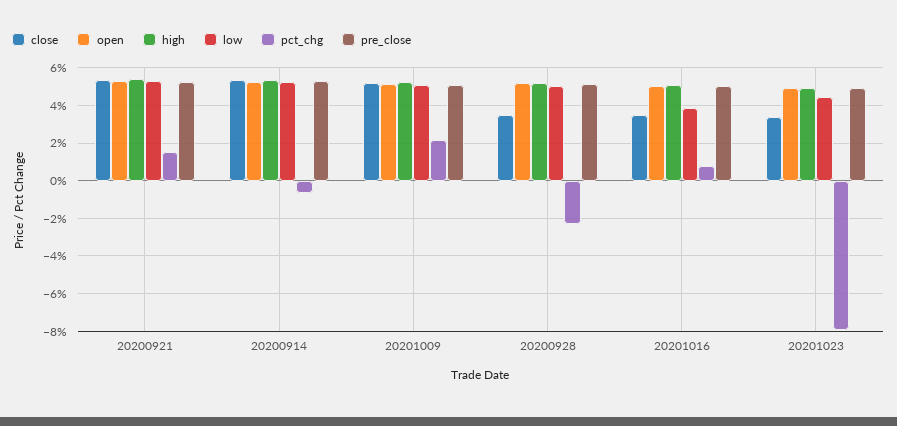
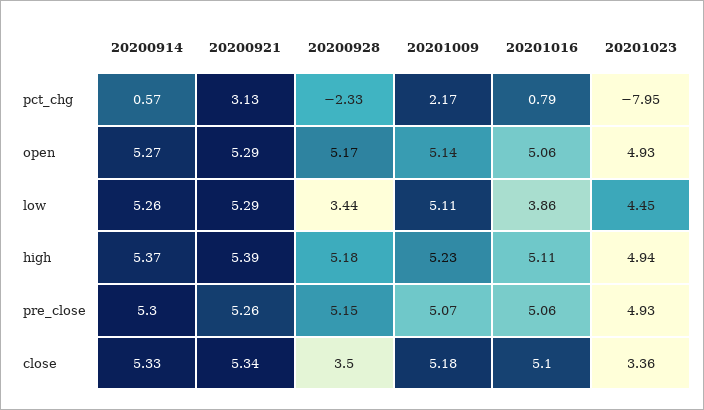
  {
    "close": {
      "20200921": 5.34,
      "20200914": 5.33,
      "20201009": 5.18,
      "20200928": 3.5,
-     "20201016": 3.5,
+     "20201016": 5.1,
      "20201023": 3.36
    },
    "open": {
      "20200921": 5.29,
      "20200914": 5.27,
      "20201009": 5.14,
      "20200928": 5.17,
      "20201016": 5.06,
      "20201023": 4.93
    },
    "high": {
      "20200921": 5.39,
      "20200914": 5.37,
      "20201009": 5.23,
      "20200928": 5.18,
      "20201016": 5.11,
      "20201023": 4.94
    },
    "low": {
      "20200921": 5.29,
      "20200914": 5.26,
      "20201009": 5.11,
-     "20200928": 5,
+     "20200928": 3.44,
      "20201016": 3.86,
      "20201023": 4.45
    },
    "pct_chg": {
-     "20200921": 1.5,
+     "20200921": 3.13,
-     "20200914": -0.5,
+     "20200914": 0.57,
      "20201009": 2.17,
      "20200928": -2.33,
      "20201016": 0.79,
      "20201023": -7.95
    },
    "pre_close": {
      "20200921": 5.26,
      "20200914": 5.3,
      "20201009": 5.07,
      "20200928": 5.15,
      "20201016": 5.06,
      "20201023": 4.93
    }
  }

